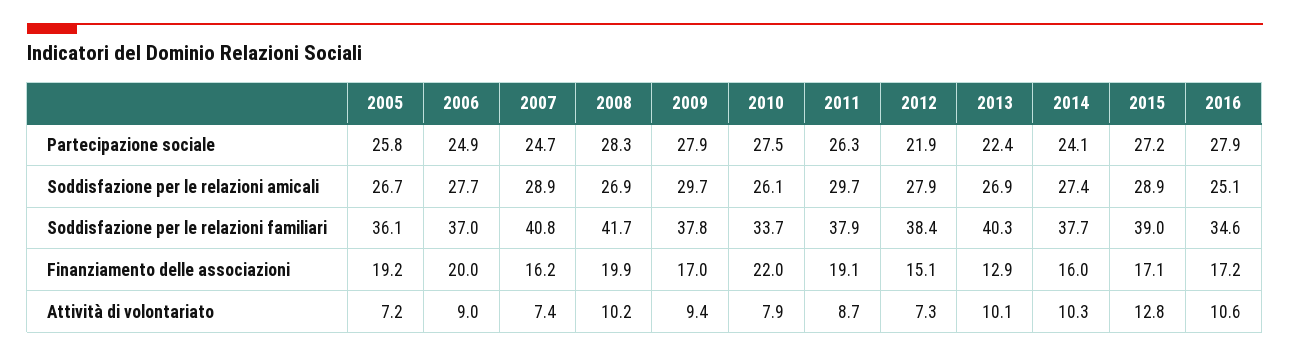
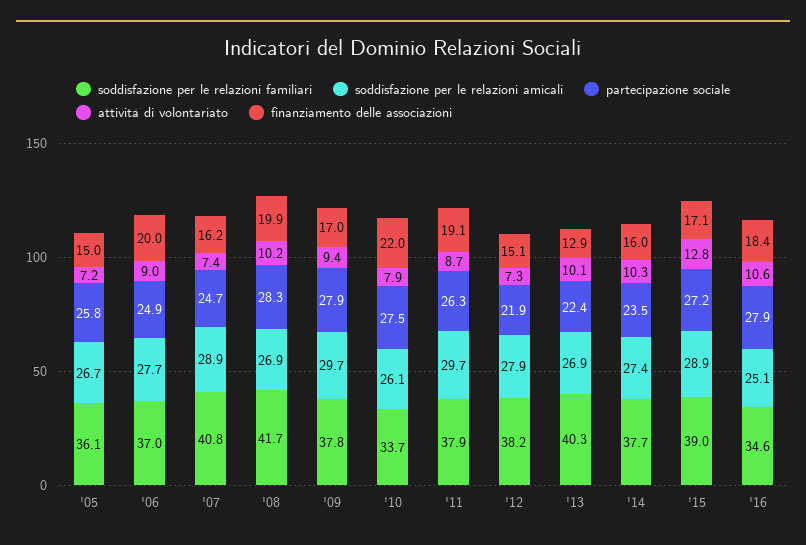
  {
    "Partecipazione sociale": {
      "2005": 25.8,
      "2006": 24.9,
      "2007": 24.7,
      "2008": 28.3,
      "2009": 27.9,
      "2010": 27.5,
      "2011": 26.3,
      "2012": 21.9,
      "2013": 22.4,
-     "2014": 24.1,
+     "2014": 23.5,
      "2015": 27.2,
      "2016": 27.9
    },
    "Soddisfazione per le relazioni amicali": {
      "2005": 26.7,
      "2006": 27.7,
      "2007": 28.9,
      "2008": 26.9,
      "2009": 29.7,
      "2010": 26.1,
      "2011": 29.7,
      "2012": 27.9,
      "2013": 26.9,
      "2014": 27.4,
      "2015": 28.9,
      "2016": 25.1
    },
    "Soddisfazione per le relazioni familiari": {
      "2005": 36.1,
      "2006": 37,
      "2007": 40.8,
      "2008": 41.7,
      "2009": 37.8,
      "2010": 33.7,
      "2011": 37.9,
-     "2012": 38.4,
+     "2012": 38.2,
      "2013": 40.3,
      "2014": 37.7,
      "2015": 39,
      "2016": 34.6
    },
    "Finanziamento delle associazioni": {
-     "2005": 19.2,
+     "2005": 15,
      "2006": 20,
      "2007": 16.2,
      "2008": 19.9,
      "2009": 17,
      "2010": 22,
      "2011": 19.1,
      "2012": 15.1,
      "2013": 12.9,
      "2014": 16,
      "2015": 17.1,
-     "2016": 17.2
+     "2016": 18.4
    },
    "Attività di volontariato": {
      "2005": 7.2,
      "2006": 9,
      "2007": 7.4,
      "2008": 10.2,
      "2009": 9.4,
      "2010": 7.9,
      "2011": 8.7,
      "2012": 7.3,
      "2013": 10.1,
      "2014": 10.3,
      "2015": 12.8,
      "2016": 10.6
    }
  }

